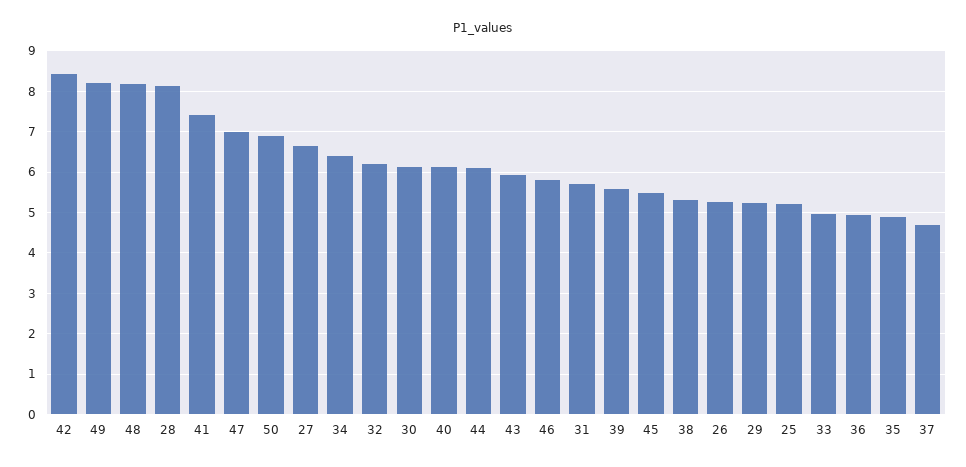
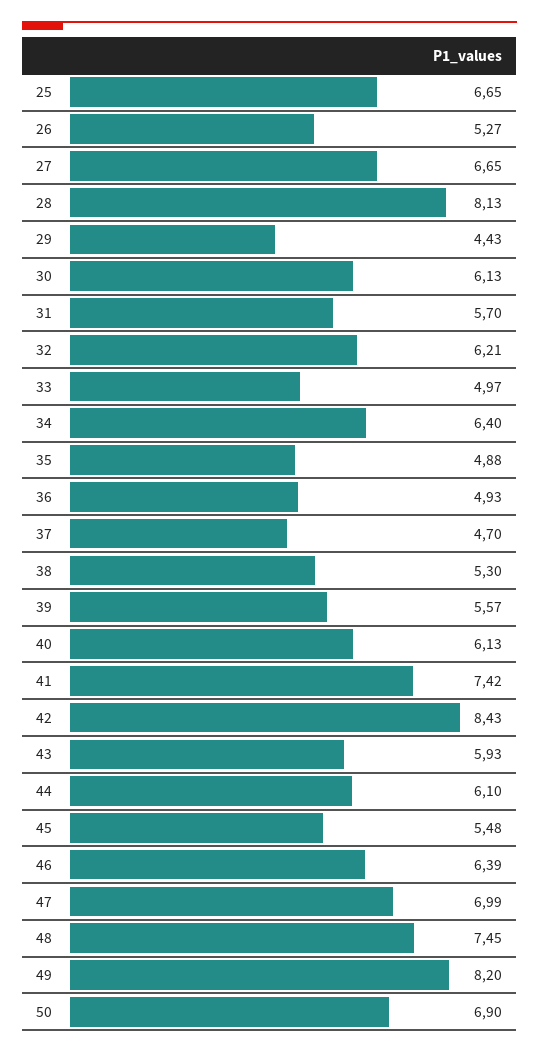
  {
    "42": 8.43,
    "49": 8.2,
-   "48": 8.2,
+   "48": 7.45,
    "28": 8.13,
    "41": 7.42,
    "47": 6.99,
    "50": 6.9,
    "27": 6.65,
    "34": 6.4,
    "32": 6.21,
    "30": 6.13,
    "40": 6.13,
    "44": 6.1,
    "43": 5.93,
-   "46": 5.8,
+   "46": 6.39,
    "31": 5.7,
    "39": 5.57,
    "45": 5.48,
    "38": 5.3,
    "26": 5.27,
-   "29": 5.2,
+   "29": 4.43,
-   "25": 5.2,
+   "25": 6.65,
    "33": 4.97,
    "36": 4.93,
    "35": 4.88,
    "37": 4.7
  }

